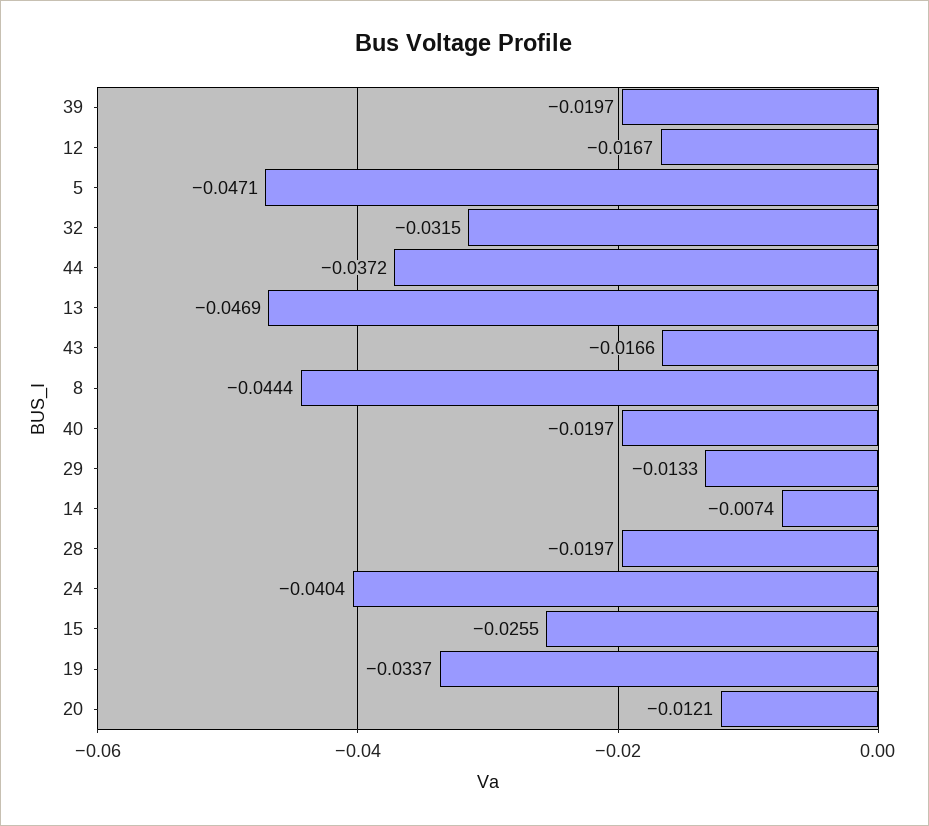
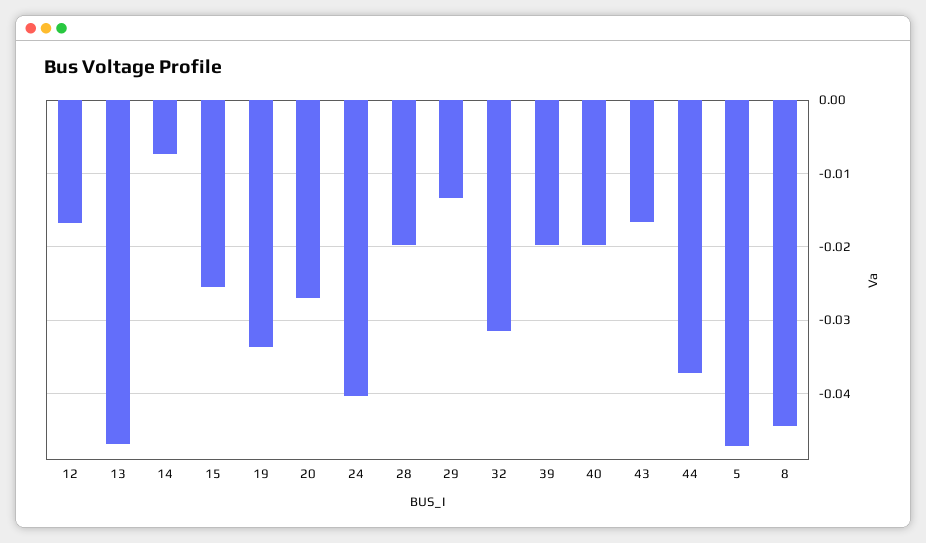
  {
    "39": -0.0197,
    "12": -0.0167,
    "5": -0.0471,
    "32": -0.0315,
    "44": -0.0372,
    "13": -0.0469,
    "43": -0.0166,
    "8": -0.0444,
    "40": -0.0197,
    "29": -0.0133,
    "14": -0.0074,
    "28": -0.0197,
    "24": -0.0404,
    "15": -0.0255,
    "19": -0.0337,
-   "20": -0.0121
+   "20": -0.027
  }

